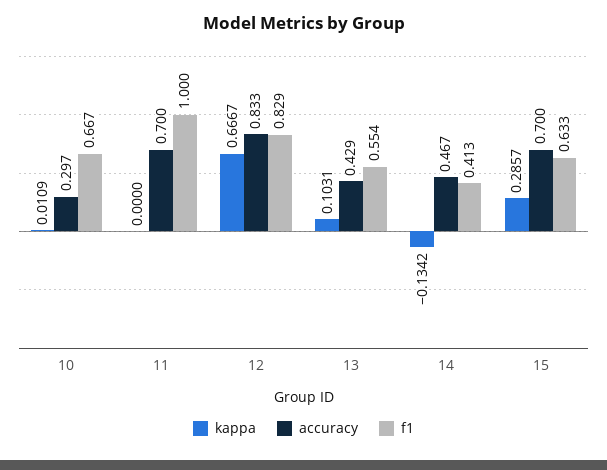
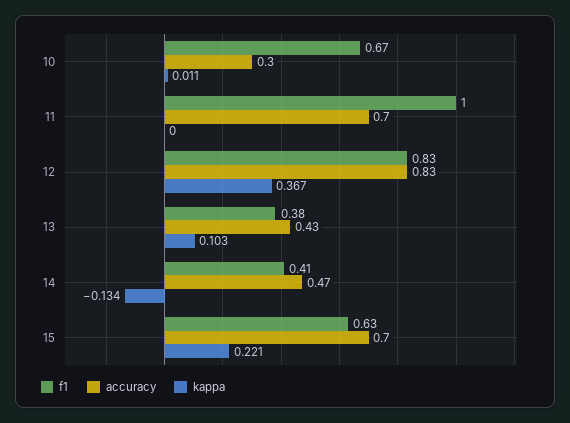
  {
    "kappa": {
      "10": 0.0109,
      "11": 0,
-     "12": 0.6667,
+     "12": 0.367,
      "13": 0.1031,
      "14": -0.1342,
-     "15": 0.2857
+     "15": 0.221
    },
    "accuracy": {
      "10": 0.297,
      "11": 0.7,
      "12": 0.833,
      "13": 0.429,
      "14": 0.467,
      "15": 0.7
    },
    "f1": {
      "10": 0.667,
      "11": 1,
      "12": 0.829,
-     "13": 0.554,
+     "13": 0.38,
      "14": 0.413,
      "15": 0.633
    }
  }

